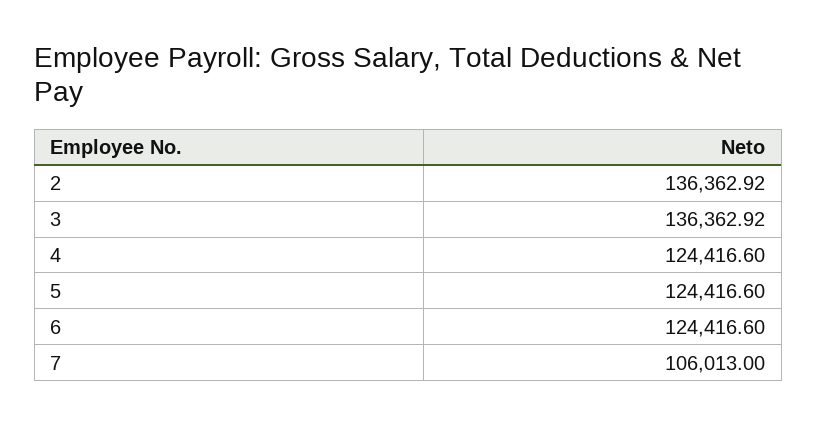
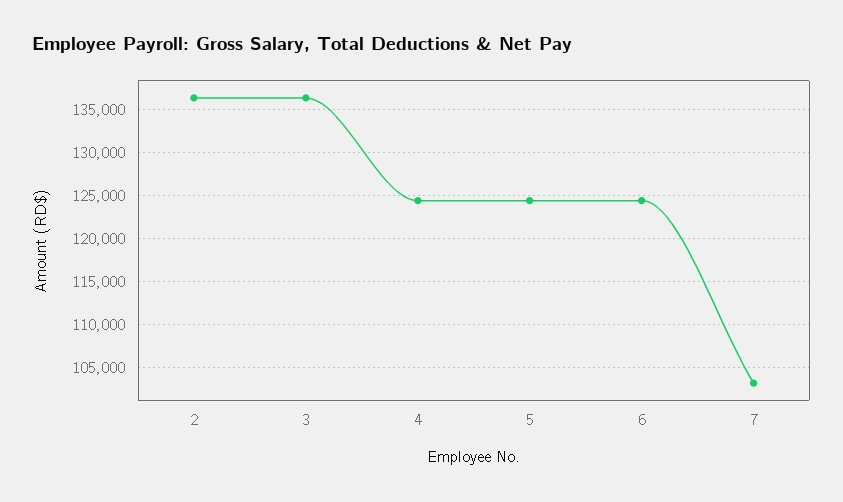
  {
    "2": 136362.92,
    "3": 136362.92,
    "4": 124416.6,
    "5": 124416.6,
    "6": 124416.6,
-   "7": 106013
+   "7": 103000
  }

